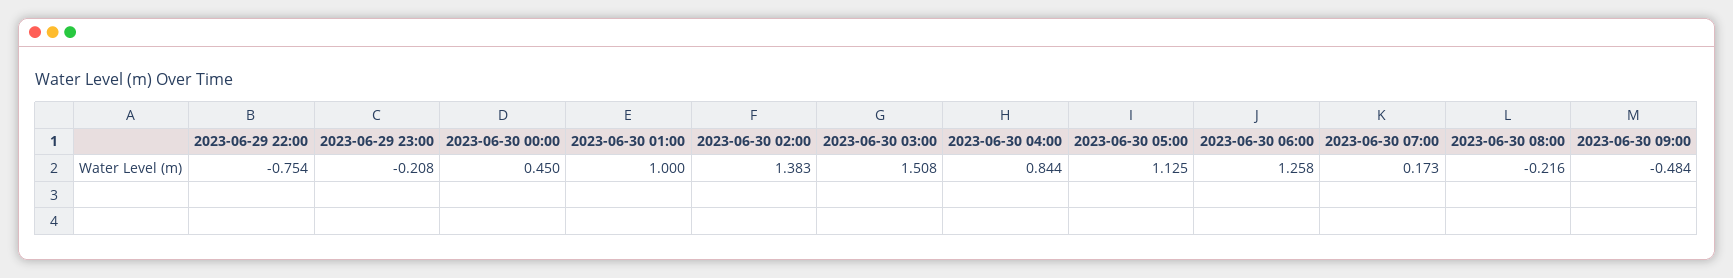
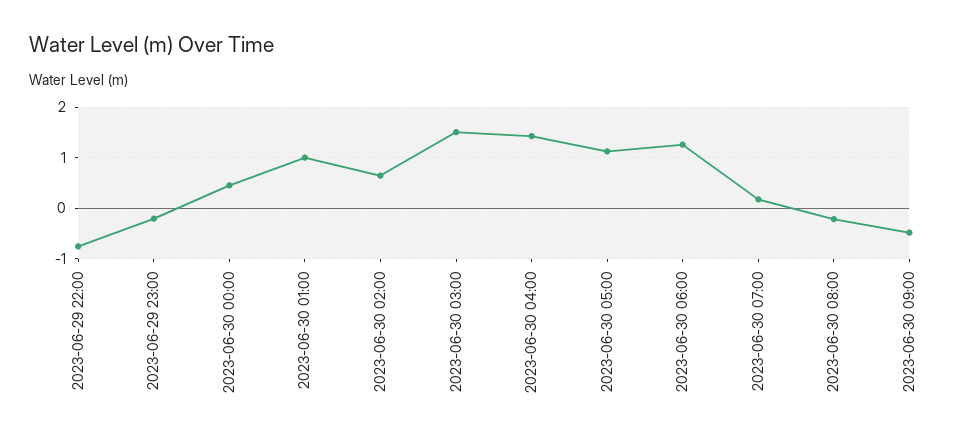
  {
    "2023-06-29 22:00": -0.754,
    "2023-06-29 23:00": -0.208,
    "2023-06-30 00:00": 0.45,
    "2023-06-30 01:00": 1,
-   "2023-06-30 02:00": 1.383,
+   "2023-06-30 02:00": 0.6,
    "2023-06-30 03:00": 1.508,
-   "2023-06-30 04:00": 0.844,
+   "2023-06-30 04:00": 1.4,
    "2023-06-30 05:00": 1.125,
    "2023-06-30 06:00": 1.258,
    "2023-06-30 07:00": 0.173,
    "2023-06-30 08:00": -0.216,
    "2023-06-30 09:00": -0.484
  }

